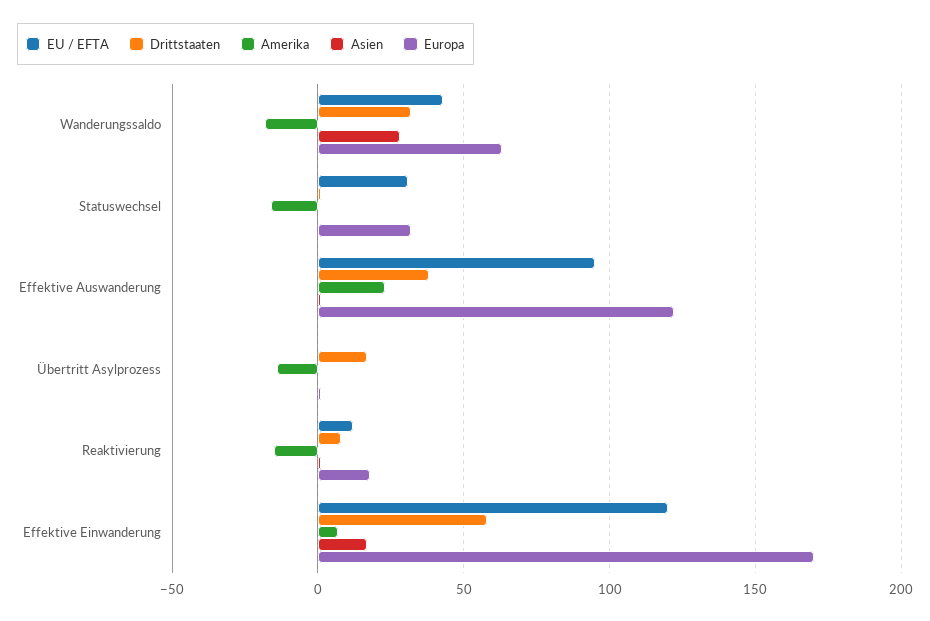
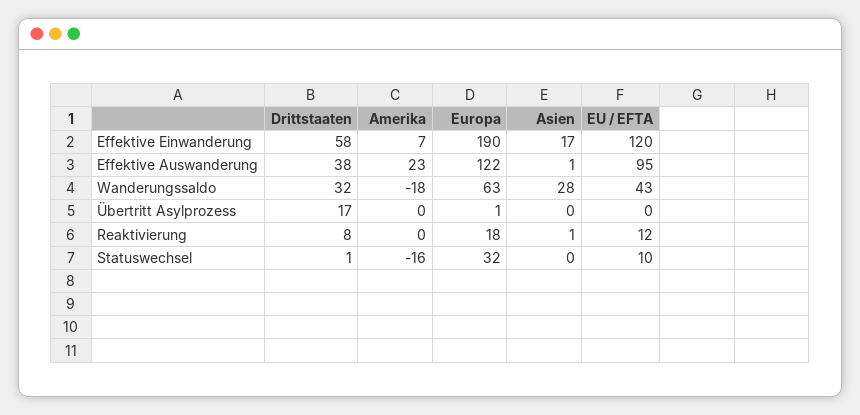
  {
    "EU / EFTA": {
      "Wanderungssaldo": 43,
-     "Statuswechsel": 30,
+     "Statuswechsel": 10,
      "Effektive Auswanderung": 95,
      "Übertritt Asylprozess": 0,
      "Reaktivierung": 12,
      "Effektive Einwanderung": 120
    },
    "Drittstaaten": {
      "Wanderungssaldo": 32,
      "Statuswechsel": 1,
      "Effektive Auswanderung": 38,
      "Übertritt Asylprozess": 17,
      "Reaktivierung": 8,
      "Effektive Einwanderung": 58
    },
    "Amerika": {
      "Wanderungssaldo": -18,
      "Statuswechsel": -16,
      "Effektive Auswanderung": 23,
-     "Übertritt Asylprozess": -15,
+     "Übertritt Asylprozess": 0,
-     "Reaktivierung": -15,
+     "Reaktivierung": 0,
      "Effektive Einwanderung": 7
    },
    "Asien": {
      "Wanderungssaldo": 28,
      "Statuswechsel": 0,
      "Effektive Auswanderung": 1,
      "Übertritt Asylprozess": 0,
      "Reaktivierung": 1,
      "Effektive Einwanderung": 17
    },
    "Europa": {
      "Wanderungssaldo": 63,
      "Statuswechsel": 32,
      "Effektive Auswanderung": 122,
      "Übertritt Asylprozess": 1,
      "Reaktivierung": 18,
-     "Effektive Einwanderung": 170
+     "Effektive Einwanderung": 190
    }
  }

